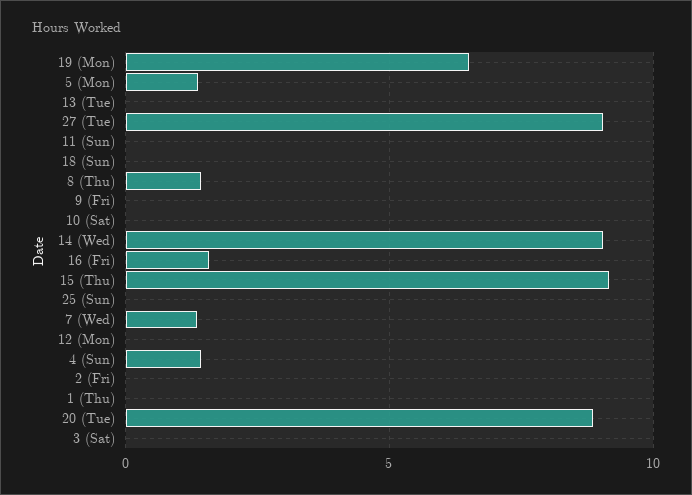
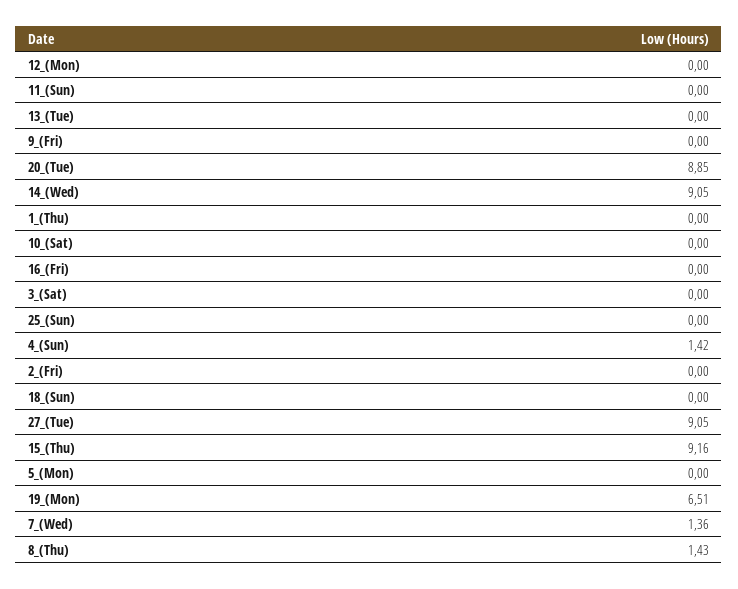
  {
    "19 (Mon)": 6.51,
-   "5 (Mon)": 1.5,
+   "5 (Mon)": 0,
    "13 (Tue)": 0,
    "27 (Tue)": 9.05,
    "11 (Sun)": 0,
    "18 (Sun)": 0,
    "8 (Thu)": 1.43,
    "9 (Fri)": 0,
    "10 (Sat)": 0,
    "14 (Wed)": 9.05,
-   "16 (Fri)": 1.5,
+   "16 (Fri)": 0,
    "15 (Thu)": 9.16,
    "25 (Sun)": 0,
    "7 (Wed)": 1.36,
    "12 (Mon)": 0,
    "4 (Sun)": 1.42,
    "2 (Fri)": 0,
    "1 (Thu)": 0,
    "20 (Tue)": 8.85,
    "3 (Sat)": 0
  }

